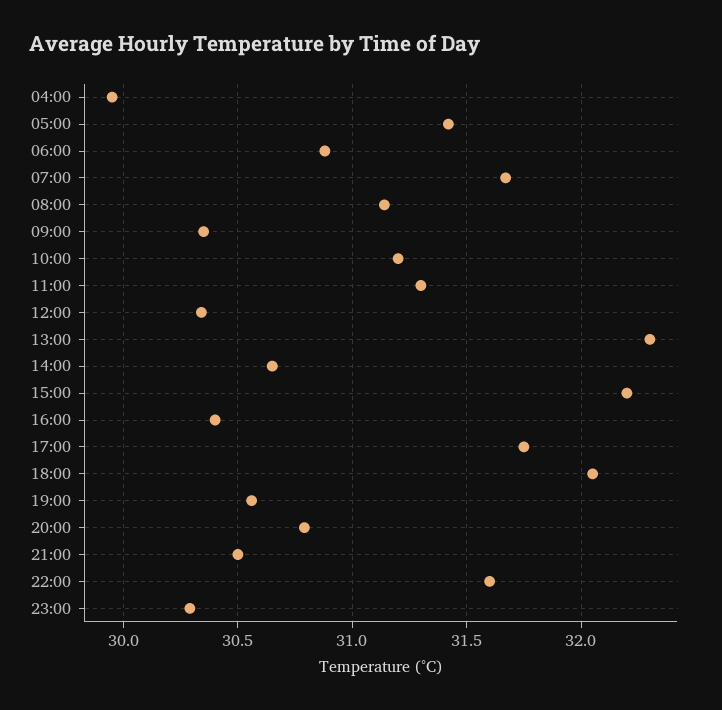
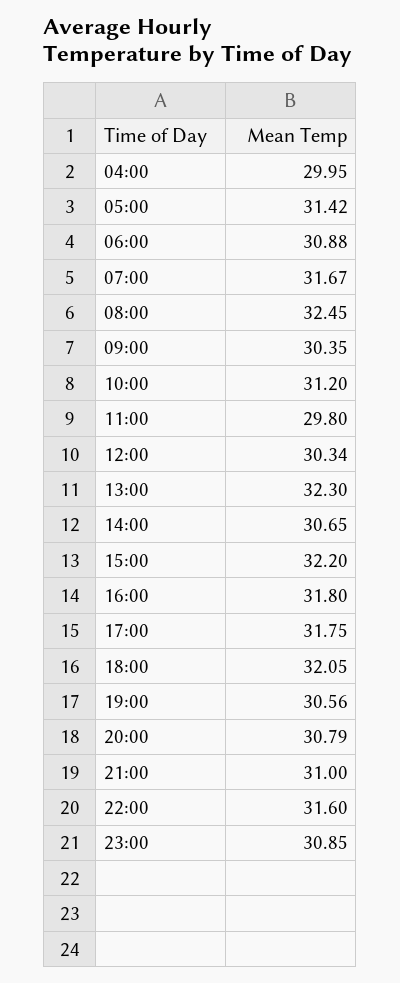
  {
    "04:00": 29.95,
    "05:00": 31.42,
    "06:00": 30.88,
    "07:00": 31.67,
-   "08:00": 31.15,
+   "08:00": 32.45,
    "09:00": 30.35,
    "10:00": 31.2,
-   "11:00": 31.3,
+   "11:00": 29.8,
    "12:00": 30.34,
    "13:00": 32.3,
    "14:00": 30.65,
    "15:00": 32.2,
-   "16:00": 30.4,
+   "16:00": 31.8,
    "17:00": 31.75,
    "18:00": 32.05,
    "19:00": 30.56,
    "20:00": 30.79,
-   "21:00": 30.5,
+   "21:00": 31,
    "22:00": 31.6,
-   "23:00": 30.3
+   "23:00": 30.85
  }

